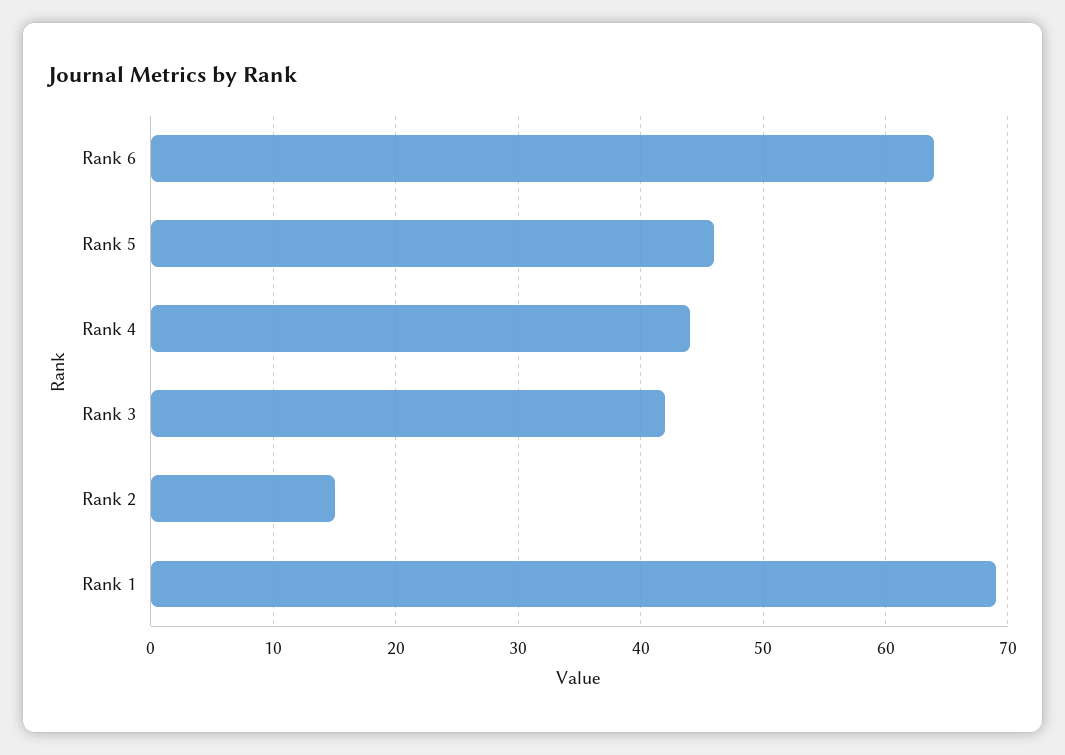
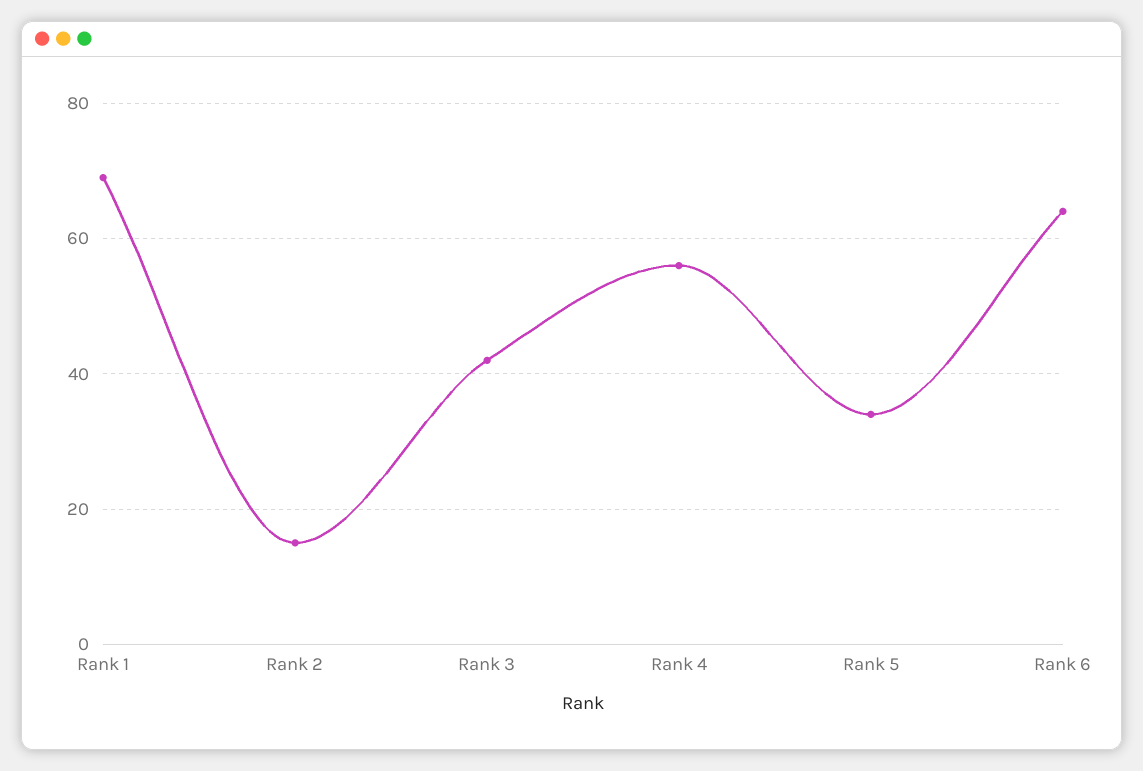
  {
    "Rank 6": 64,
-   "Rank 5": 46,
+   "Rank 5": 35,
-   "Rank 4": 44,
+   "Rank 4": 55,
    "Rank 3": 42,
    "Rank 2": 15,
    "Rank 1": 69
  }

